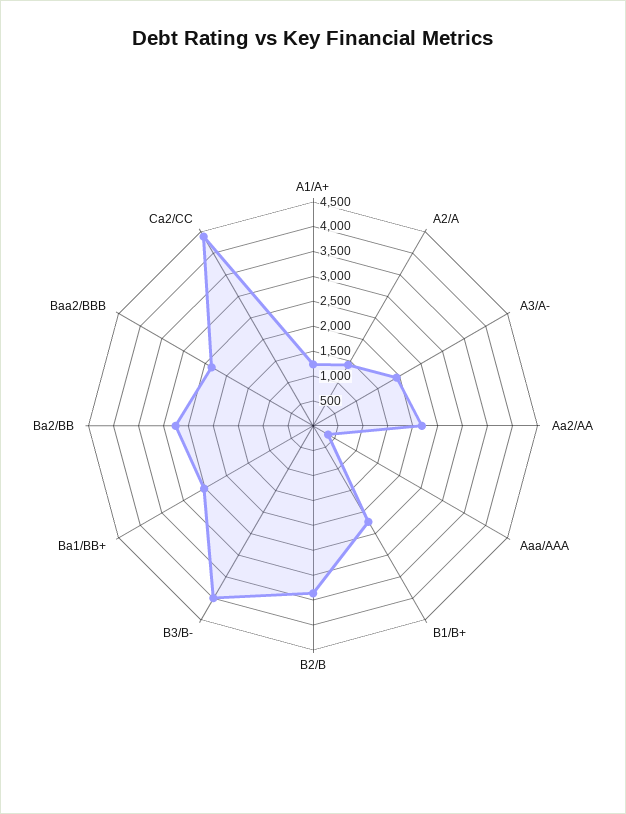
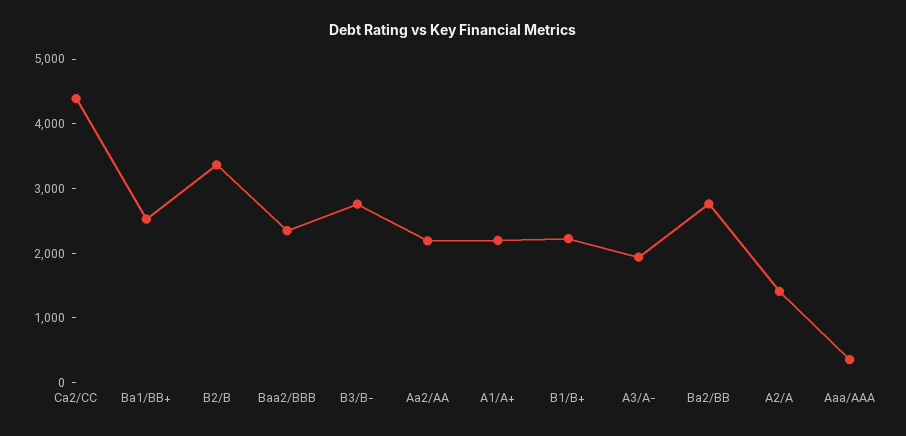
  {
-   "A1/A+": 1250,
+   "A1/A+": 2200,
    "A2/A": 1400,
    "A3/A-": 2000,
    "Aa2/AA": 2200,
    "Aaa/AAA": 400,
    "B1/B+": 2200,
    "B2/B": 3400,
-   "B3/B-": 4000,
+   "B3/B-": 2800,
    "Ba1/BB+": 2600,
    "Ba2/BB": 2800,
    "Baa2/BBB": 2400,
    "Ca2/CC": 4400
  }

